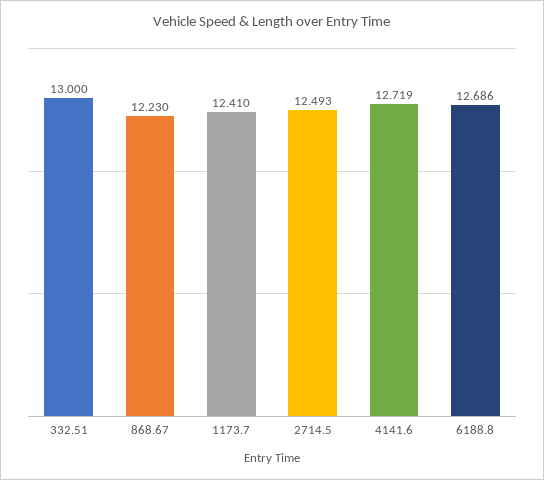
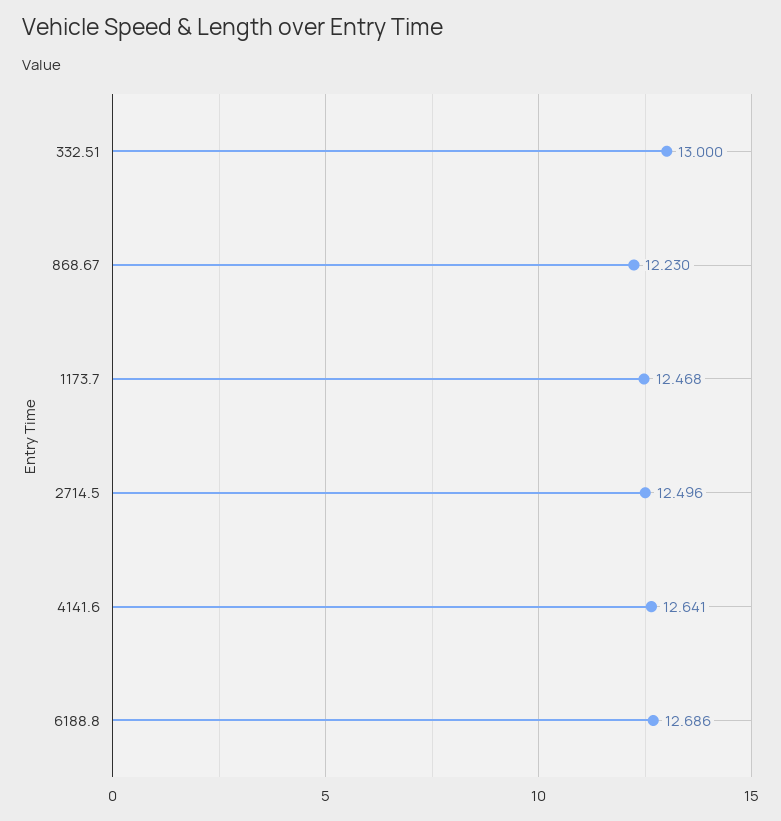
  {
    "332.51": 13,
    "868.67": 12.23,
-   "1173.7": 12.41,
+   "1173.7": 12.468,
-   "2714.5": 12.493,
+   "2714.5": 12.496,
-   "4141.6": 12.719,
+   "4141.6": 12.641,
    "6188.8": 12.686
  }

